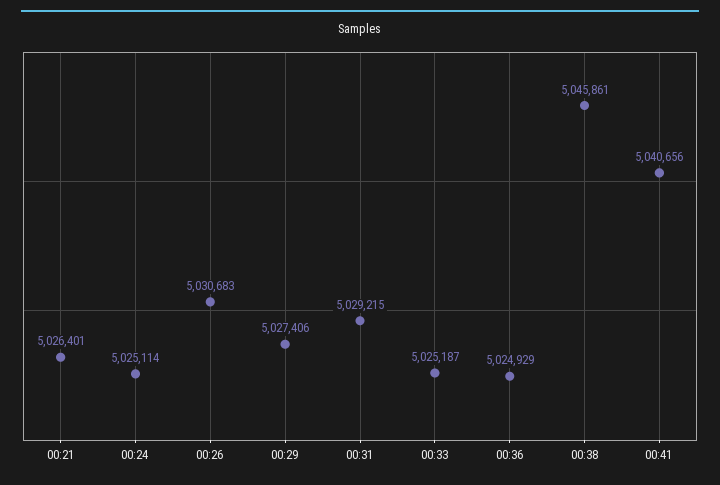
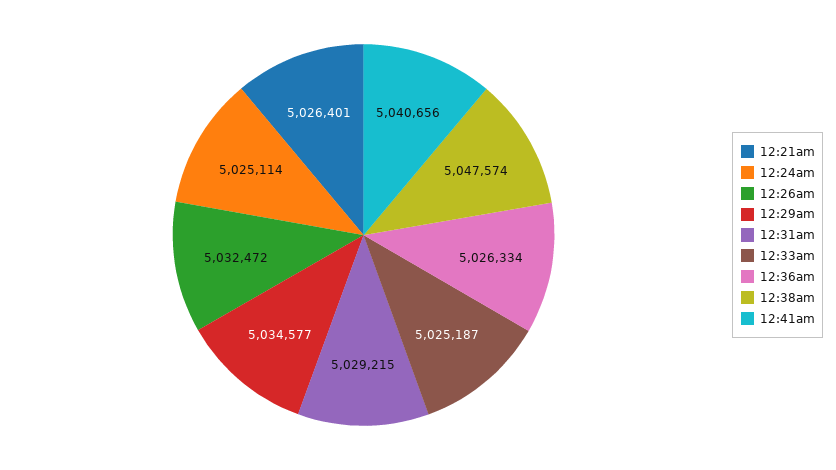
  {
    "00:21": 5026401,
    "00:24": 5025114,
-   "00:26": 5030683,
+   "00:26": 5032472,
-   "00:29": 5027406,
+   "00:29": 5034577,
    "00:31": 5029215,
    "00:33": 5025187,
-   "00:36": 5024929,
+   "00:36": 5026334,
-   "00:38": 5045861,
+   "00:38": 5047574,
    "00:41": 5040656
  }

